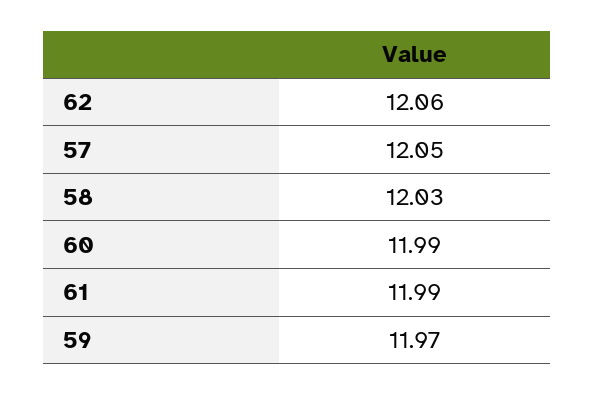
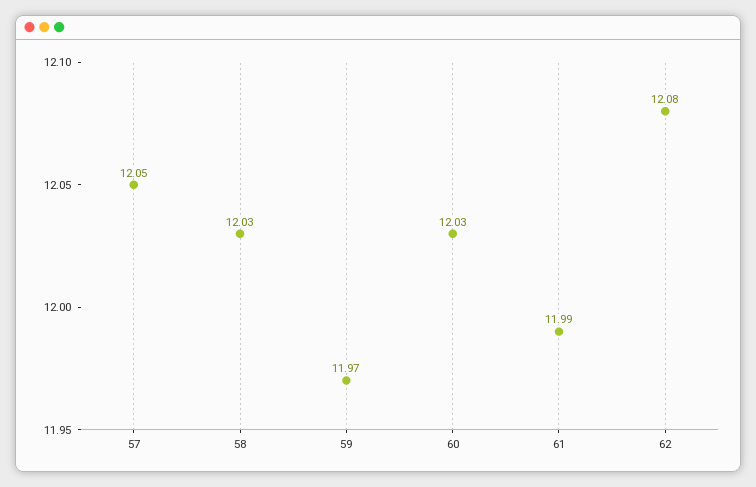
  {
-   "62": 12.06,
+   "62": 12.08,
    "57": 12.05,
    "58": 12.03,
-   "60": 11.99,
+   "60": 12.03,
    "61": 11.99,
    "59": 11.97
  }

